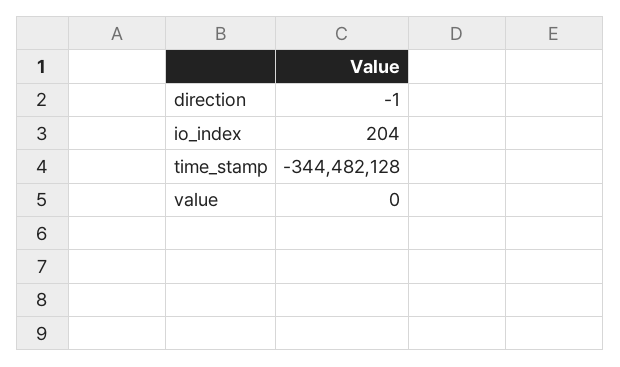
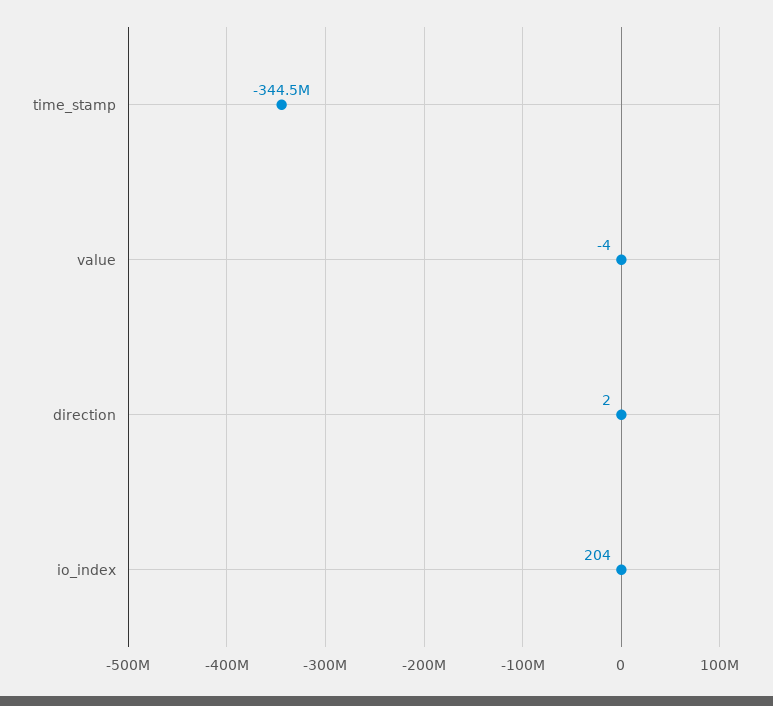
  {
-   "direction": -1,
+   "direction": 2,
    "io_index": 204,
    "time_stamp": -344482128,
-   "value": 0
+   "value": -4
  }

